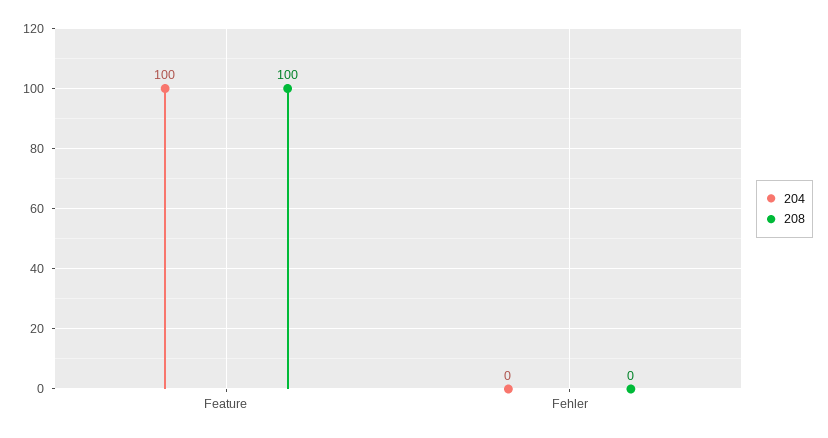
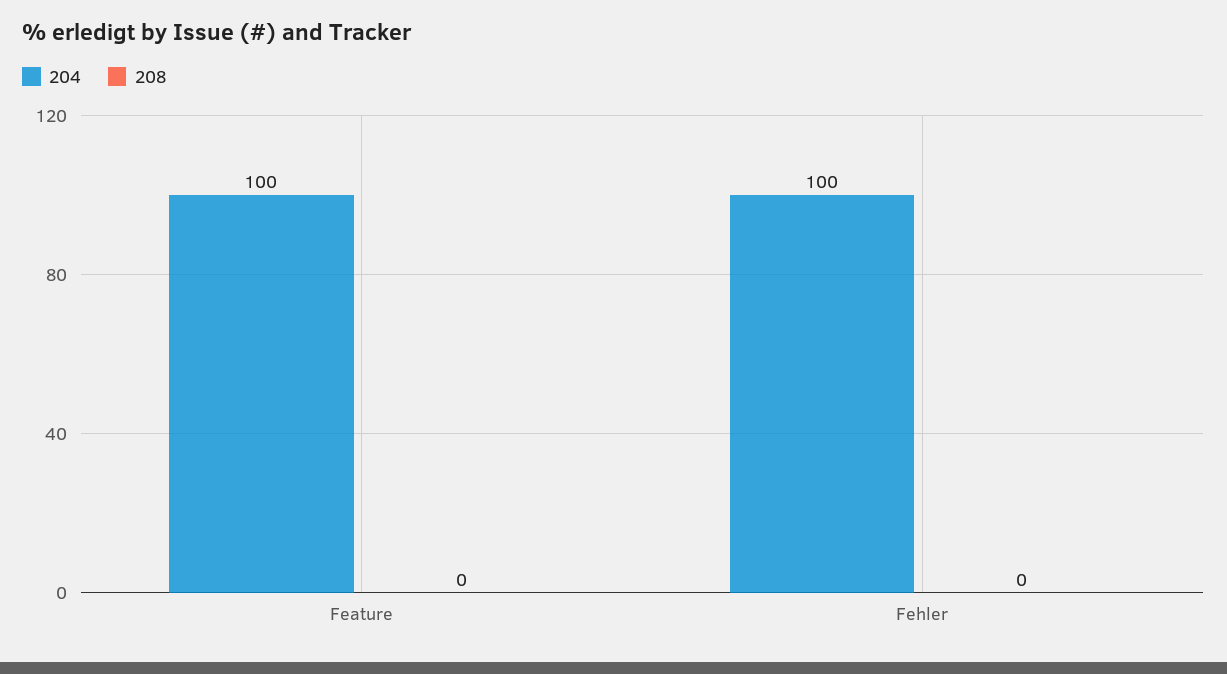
  {
    "204": {
      "Feature": 100,
-     "Fehler": 0
+     "Fehler": 100
    },
    "208": {
-     "Feature": 100,
+     "Feature": 0,
      "Fehler": 0
    }
  }

